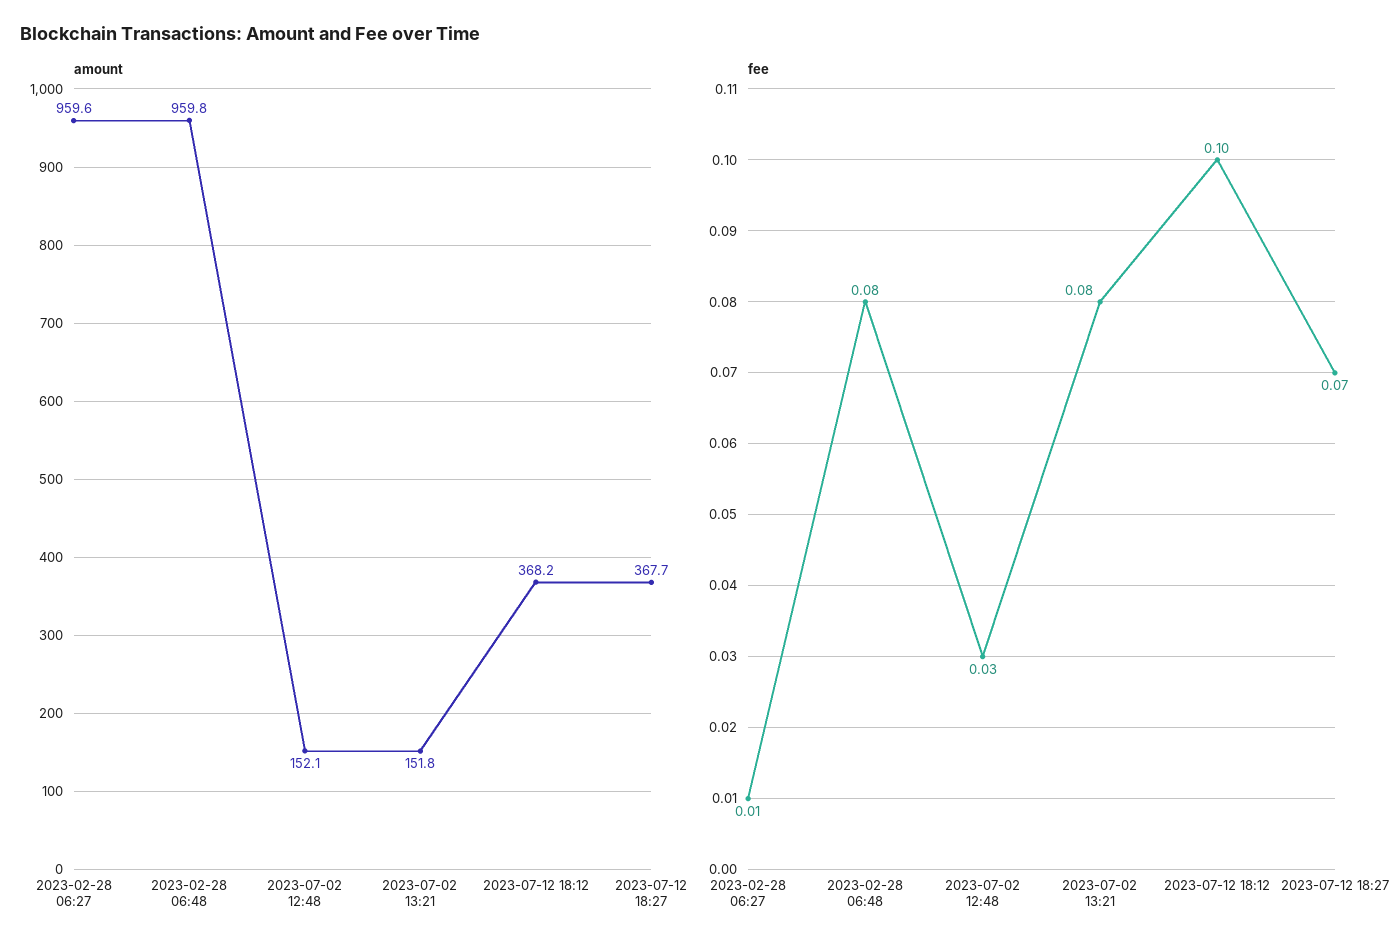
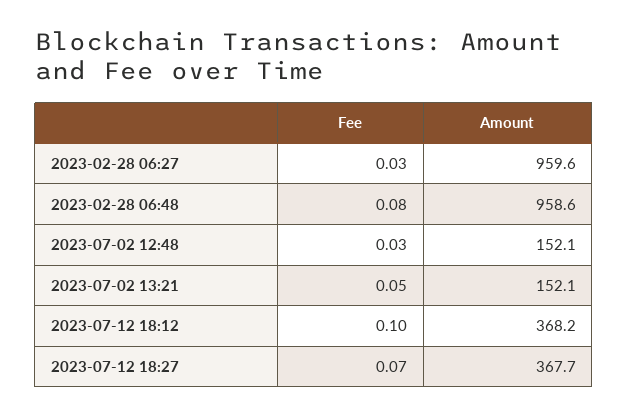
  {
    "amount": {
      "2023-02-28 06:27": 959.6,
-     "2023-02-28 06:48": 959.8,
+     "2023-02-28 06:48": 958.6,
      "2023-07-02 12:48": 152.1,
-     "2023-07-02 13:21": 151.8,
+     "2023-07-02 13:21": 152.1,
      "2023-07-12 18:12": 368.2,
      "2023-07-12 18:27": 367.7
    },
    "fee": {
-     "2023-02-28 06:27": 0.01,
+     "2023-02-28 06:27": 0.03,
      "2023-02-28 06:48": 0.08,
      "2023-07-02 12:48": 0.03,
-     "2023-07-02 13:21": 0.08,
+     "2023-07-02 13:21": 0.05,
      "2023-07-12 18:12": 0.1,
      "2023-07-12 18:27": 0.07
    }
  }

